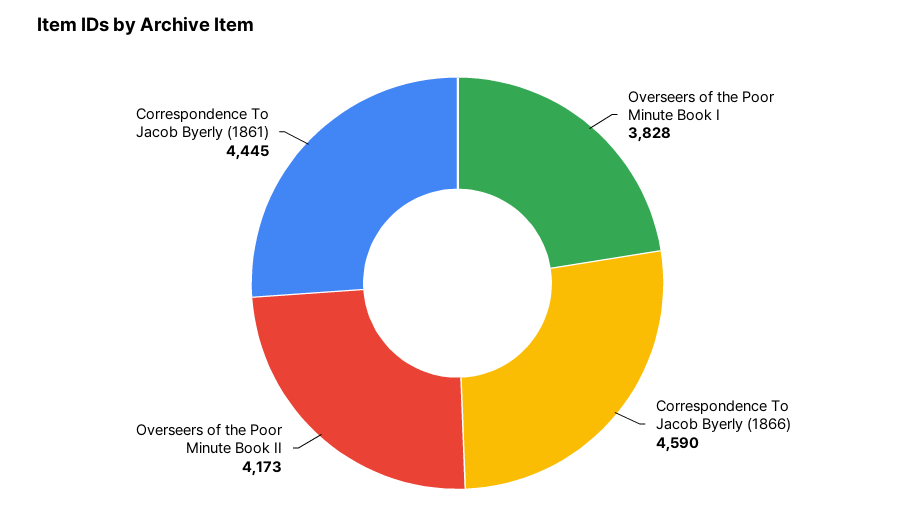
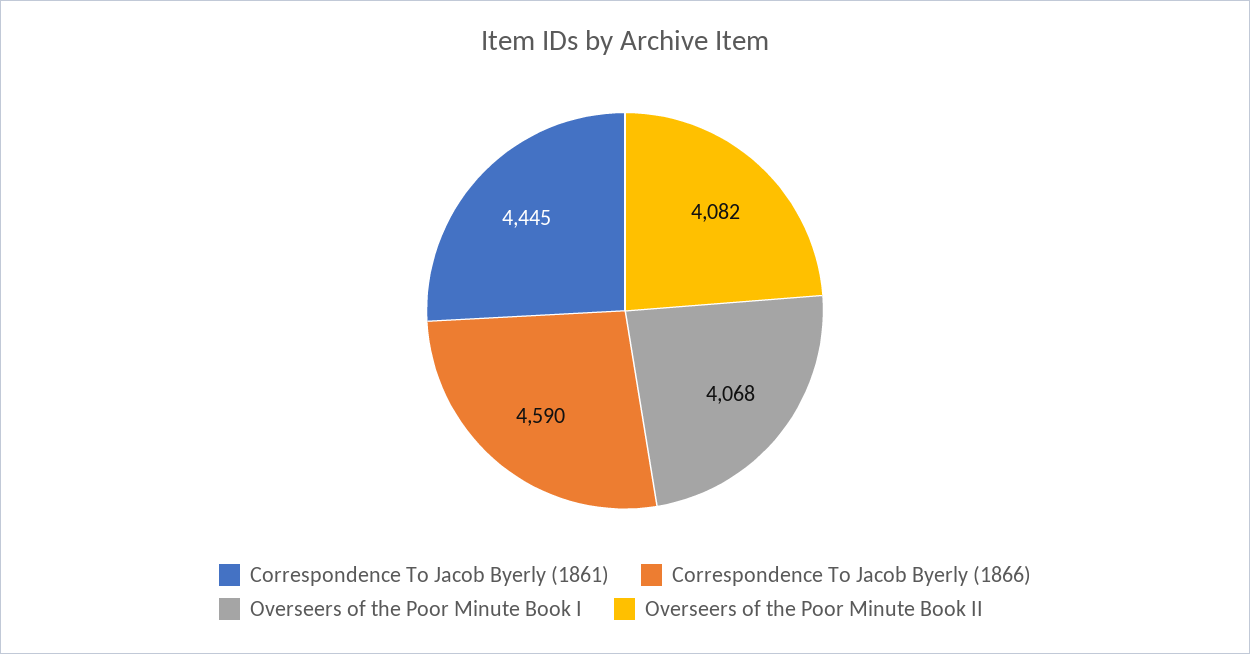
  {
-   "Overseers of the Poor Minute Book I": 3828,
+   "Overseers of the Poor Minute Book I": 4068,
    "Correspondence To Jacob Byerly (1866)": 4590,
-   "Overseers of the Poor Minute Book II": 4173,
+   "Overseers of the Poor Minute Book II": 4082,
    "Correspondence To Jacob Byerly (1861)": 4445
  }

